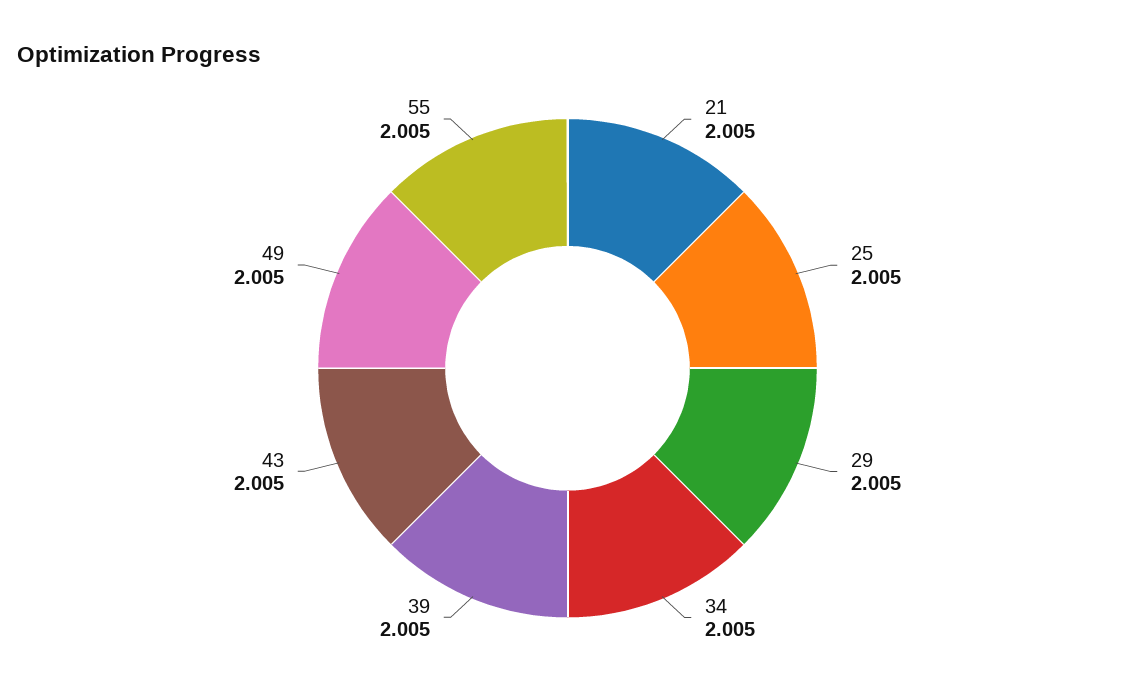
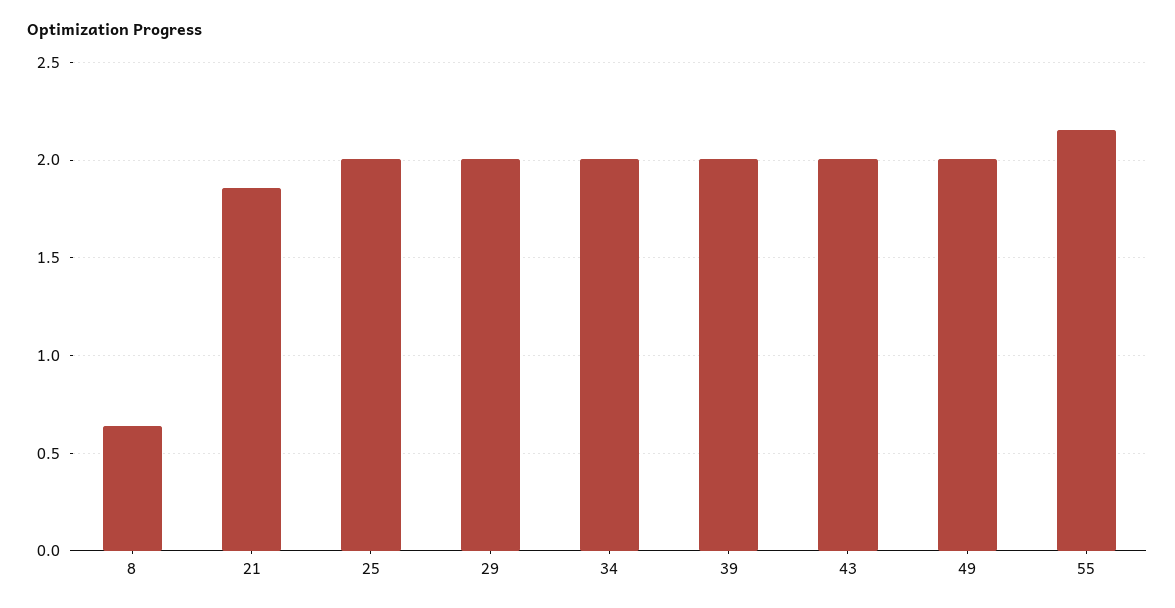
  {
-   "21": 2.005,
+   "21": 1.85,
    "25": 2.005,
    "29": 2.005,
    "34": 2.005,
    "39": 2.005,
    "43": 2.005,
    "49": 2.005,
-   "55": 2.005
+   "55": 2.15,
+   "8": 0.65
  }

